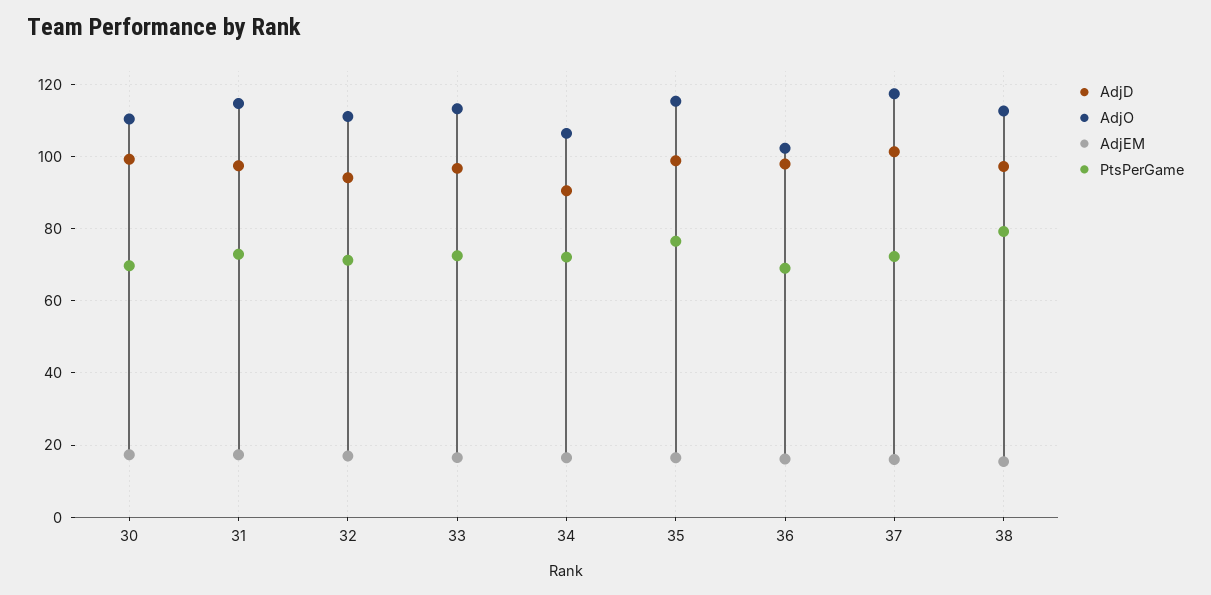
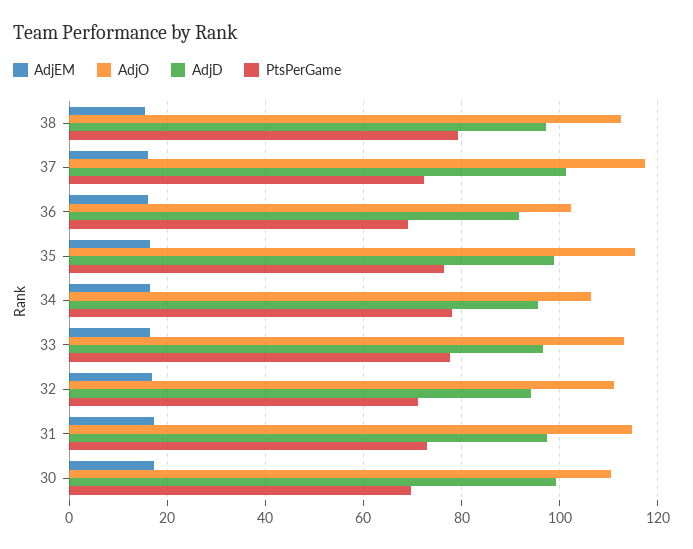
  {
    "AdjD": {
      "30": 100,
      "31": 98,
      "32": 94,
      "33": 96,
-     "34": 90,
+     "34": 96,
      "35": 98,
-     "36": 98,
+     "36": 92,
      "37": 102,
      "38": 98
    },
    "AdjO": {
      "30": 110,
      "31": 114,
      "32": 112,
      "33": 114,
      "34": 106,
      "35": 116,
      "36": 102,
      "37": 118,
      "38": 112
    },
    "AdjEM": {
      "30": 18,
      "31": 18,
      "32": 16,
      "33": 16,
      "34": 16,
      "35": 16,
      "36": 16,
      "37": 16,
      "38": 16
    },
    "PtsPerGame": {
      "30": 70,
      "31": 72,
      "32": 72,
-     "33": 72,
+     "33": 78,
-     "34": 72,
+     "34": 78,
      "35": 76,
      "36": 70,
      "37": 72,
      "38": 80
    }
  }

